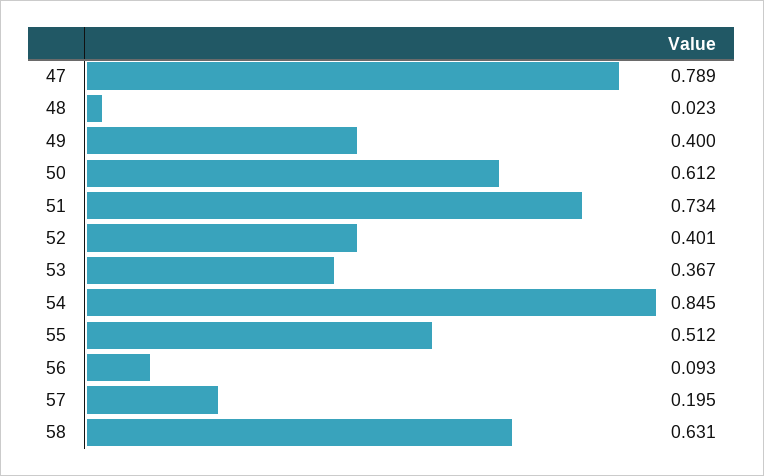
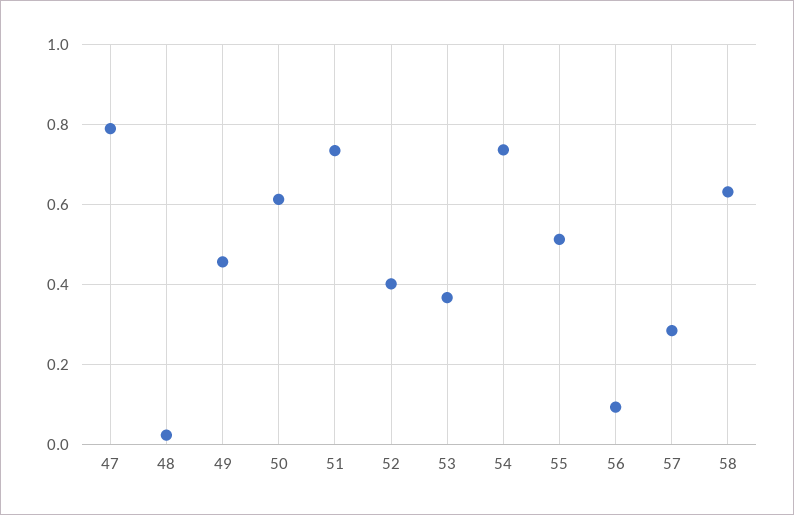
  {
    "47": 0.789,
    "48": 0.023,
-   "49": 0.4,
+   "49": 0.46,
    "50": 0.612,
    "51": 0.734,
    "52": 0.401,
    "53": 0.367,
-   "54": 0.845,
+   "54": 0.74,
    "55": 0.512,
    "56": 0.093,
-   "57": 0.195,
+   "57": 0.28,
    "58": 0.631
  }

